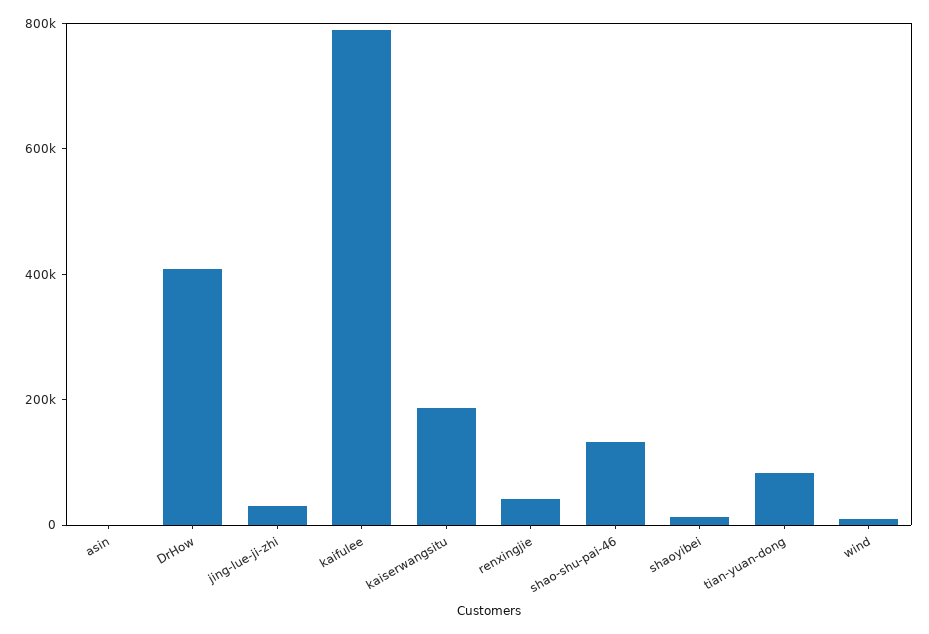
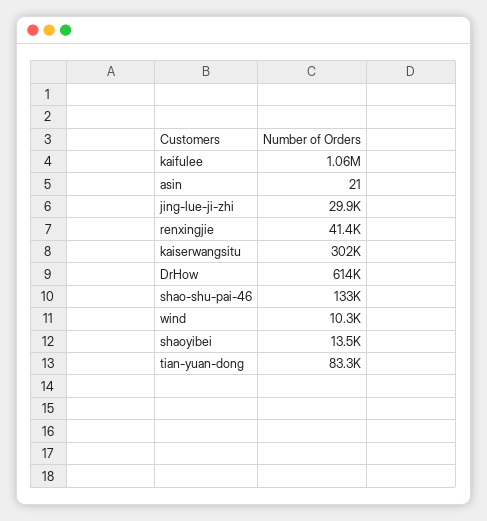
  {
    "asin": 21,
-   "DrHow": 400000,
+   "DrHow": 614000,
    "jing-lue-ji-zhi": 29900,
-   "kaifulee": 800000,
+   "kaifulee": 1060000,
-   "kaiserwangsitu": 200000,
+   "kaiserwangsitu": 302000,
    "renxingjie": 41400,
    "shao-shu-pai-46": 133000,
    "shaoyibei": 13500,
    "tian-yuan-dong": 83300,
    "wind": 10300
  }

